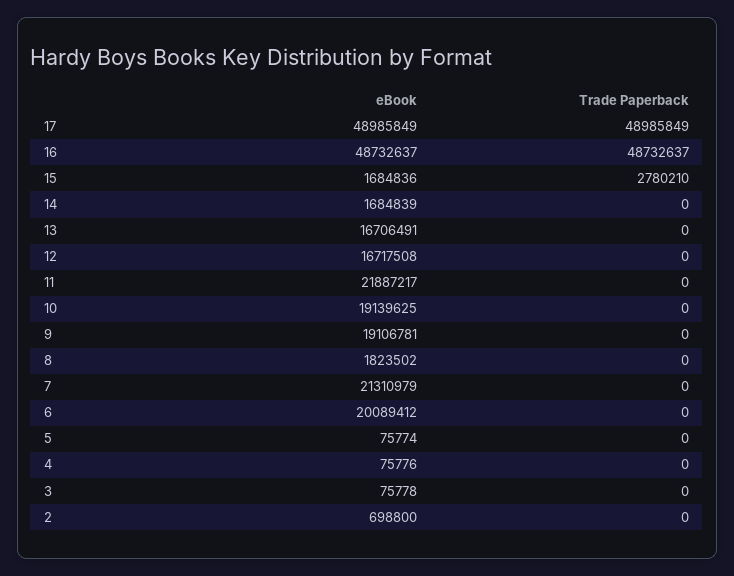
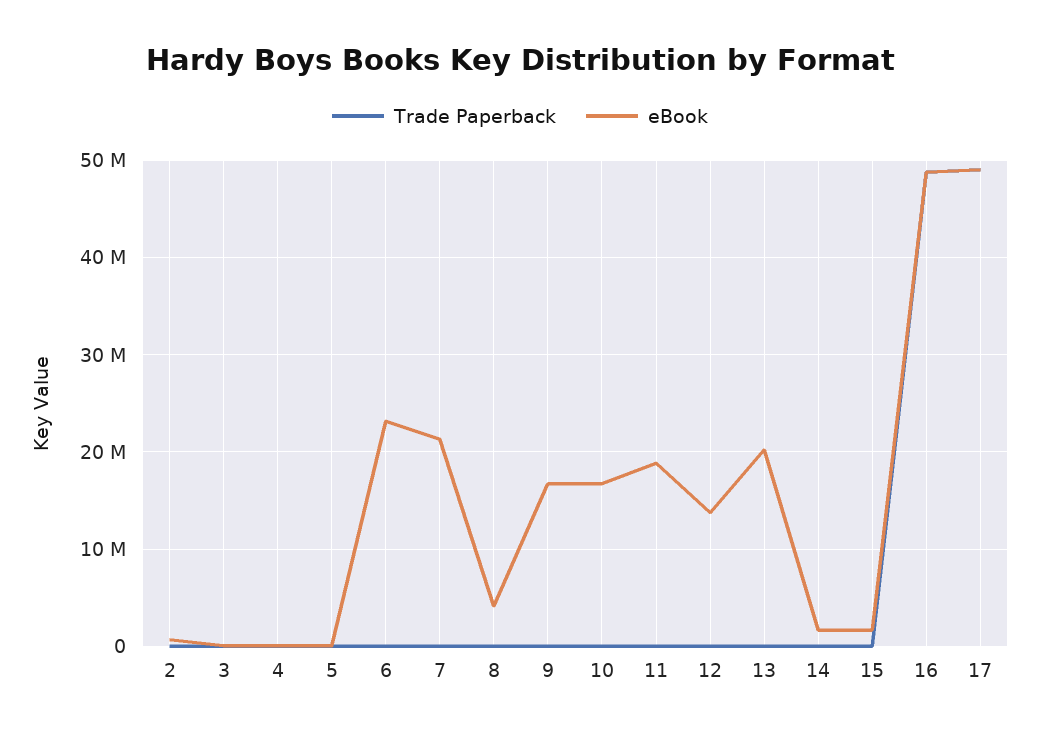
  {
    "eBook": {
      "17": 48985849,
      "16": 48732637,
      "15": 1684836,
      "14": 1684839,
-     "13": 16706491,
+     "13": 20000000,
-     "12": 16717508,
+     "12": 14000000,
-     "11": 21887217,
+     "11": 19000000,
-     "10": 19139625,
+     "10": 17000000,
-     "9": 19106781,
+     "9": 17000000,
-     "8": 1823502,
+     "8": 4000000,
      "7": 21310979,
-     "6": 20089412,
+     "6": 23000000,
      "5": 75774,
      "4": 75776,
      "3": 75778,
      "2": 698800
    },
    "Trade Paperback": {
      "17": 48985849,
      "16": 48732637,
-     "15": 2780210,
+     "15": 0,
      "14": 0,
      "13": 0,
      "12": 0,
      "11": 0,
      "10": 0,
      "9": 0,
      "8": 0,
      "7": 0,
      "6": 0,
      "5": 0,
      "4": 0,
      "3": 0,
      "2": 0
    }
  }

